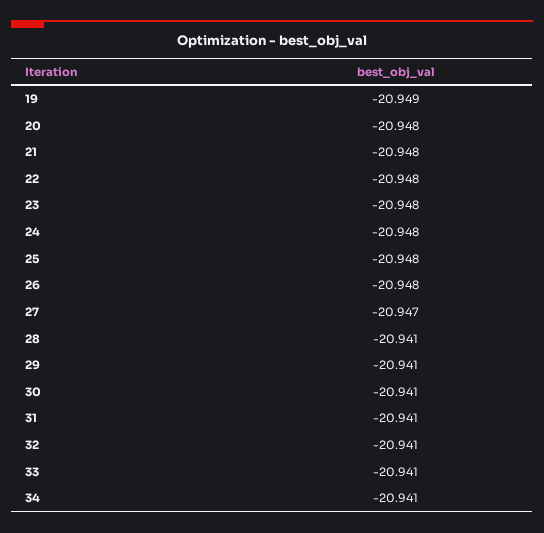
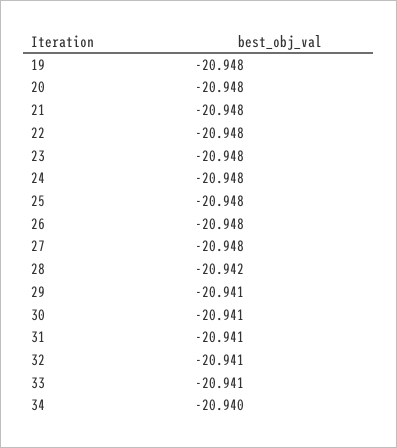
  {
-   "19": -20.949,
+   "19": -20.948,
    "20": -20.948,
    "21": -20.948,
    "22": -20.948,
    "23": -20.948,
    "24": -20.948,
    "25": -20.948,
    "26": -20.948,
-   "27": -20.947,
+   "27": -20.948,
-   "28": -20.941,
+   "28": -20.942,
    "29": -20.941,
    "30": -20.941,
    "31": -20.941,
    "32": -20.941,
    "33": -20.941,
-   "34": -20.941
+   "34": -20.94
  }

